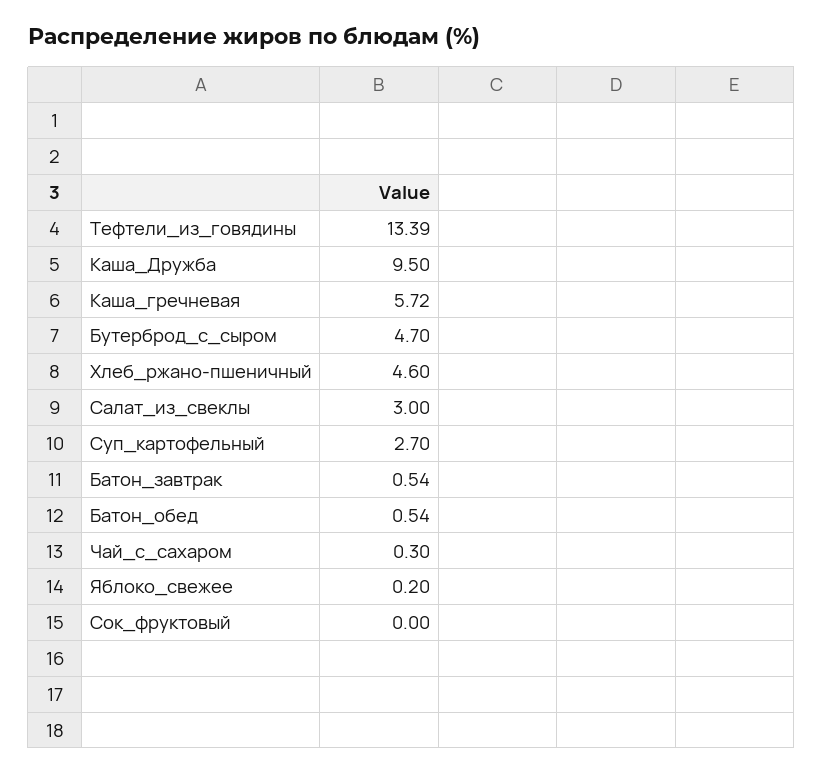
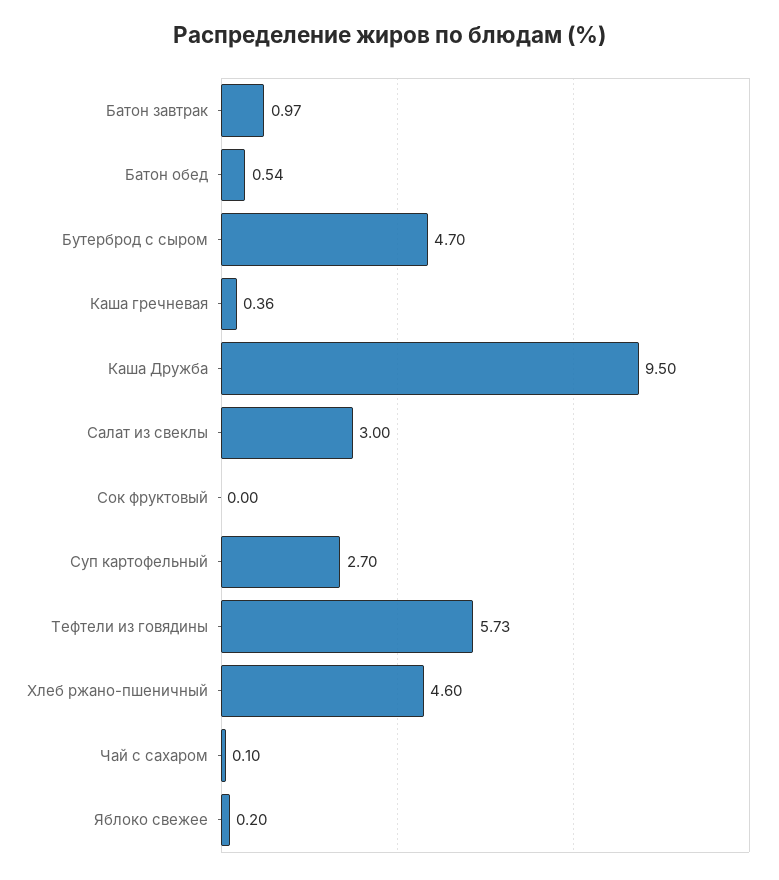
  {
-   "Тефтели_из_говядины": 13.39,
+   "Тефтели_из_говядины": 5.73,
    "Каша_Дружба": 9.5,
-   "Каша_гречневая": 5.72,
+   "Каша_гречневая": 0.36,
    "Бутерброд_с_сыром": 4.7,
    "Хлеб_ржано-пшеничный": 4.6,
    "Салат_из_свеклы": 3,
    "Суп_картофельный": 2.7,
-   "Батон_завтрак": 0.54,
+   "Батон_завтрак": 0.97,
    "Батон_обед": 0.54,
-   "Чай_с_сахаром": 0.3,
+   "Чай_с_сахаром": 0.1,
    "Яблоко_свежее": 0.2,
    "Сок_фруктовый": 0
  }

